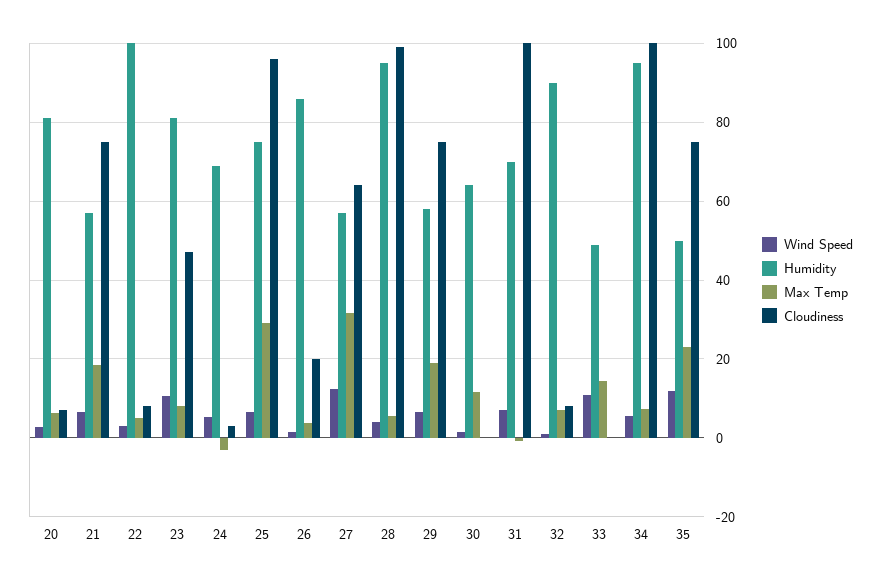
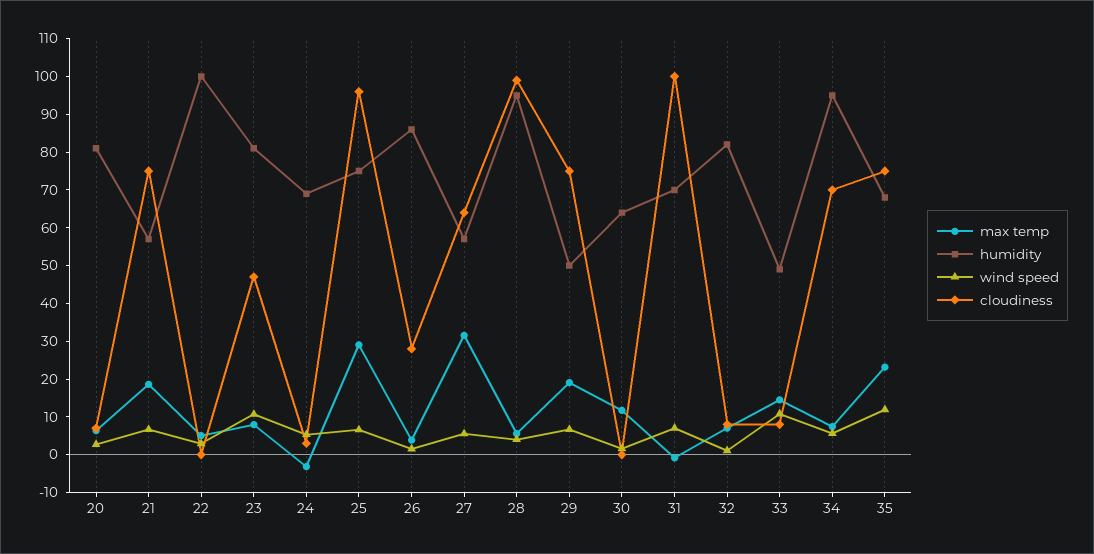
  {
    "Wind Speed": {
      "20": 2,
      "21": 6,
      "22": 2,
      "23": 10,
      "24": 6,
      "25": 6,
      "26": 2,
-     "27": 12,
+     "27": 5,
      "28": 4,
      "29": 6,
      "30": 2,
      "31": 8,
      "32": 2,
      "33": 10,
      "34": 6,
      "35": 12
    },
    "Humidity": {
      "20": 82,
      "21": 58,
      "22": 100,
      "23": 82,
      "24": 70,
      "25": 76,
      "26": 86,
      "27": 58,
      "28": 96,
-     "29": 58,
+     "29": 50,
      "30": 64,
      "31": 70,
-     "32": 90,
+     "32": 82.5,
      "33": 50,
      "34": 96,
-     "35": 50
+     "35": 67.5
    },
    "Max Temp": {
      "20": 6,
      "21": 18,
      "22": 6,
      "23": 8,
      "24": -4,
      "25": 30,
      "26": 4,
      "27": 32,
      "28": 6,
      "29": 20,
      "30": 12,
      "31": 0,
      "32": 8,
      "33": 14,
      "34": 8,
      "35": 24
    },
    "Cloudiness": {
      "20": 8,
      "21": 76,
-     "22": 8,
+     "22": 0,
      "23": 48,
      "24": 4,
      "25": 96,
-     "26": 20,
+     "26": 27.5,
      "27": 64,
      "28": 100,
      "29": 76,
      "30": 0,
      "31": 100,
      "32": 8,
-     "33": 0,
+     "33": 7.5,
-     "34": 100,
+     "34": 70,
      "35": 76
    }
  }

